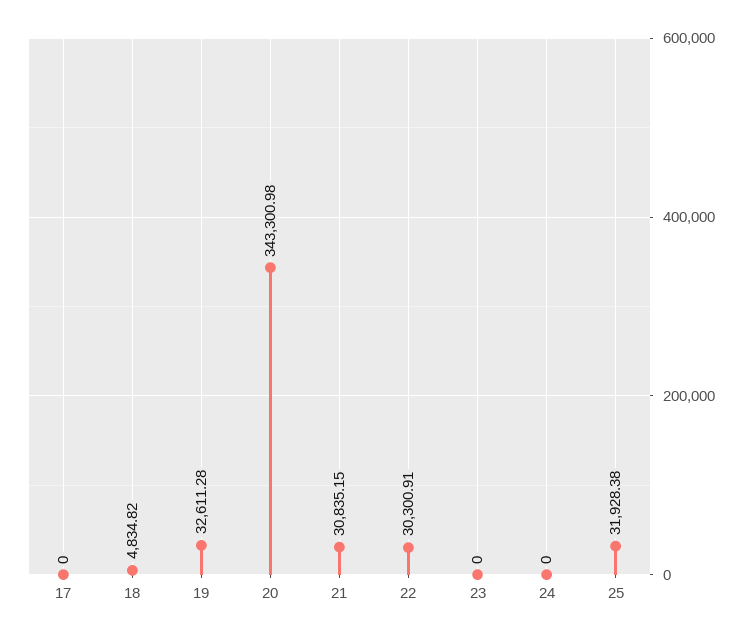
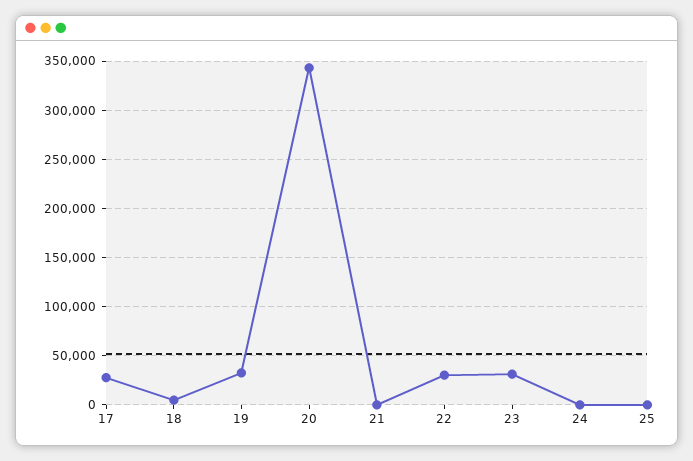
  {
-   "17": 0,
+   "17": 30000,
    "18": 4834.82,
    "19": 32611.28,
    "20": 343300.98,
-   "21": 30835.15,
+   "21": 0,
    "22": 30300.91,
-   "23": 0,
+   "23": 30000,
    "24": 0,
-   "25": 31928.38
+   "25": 0
  }

